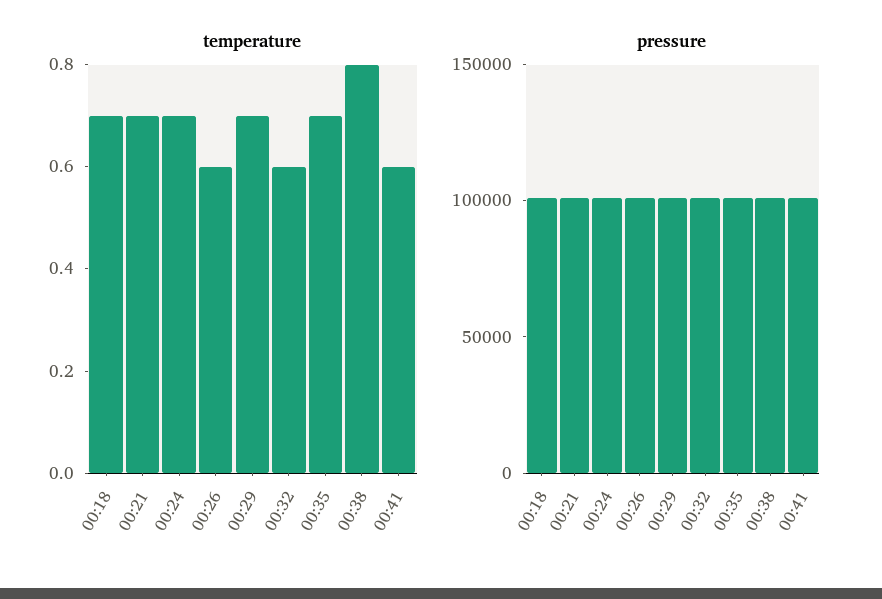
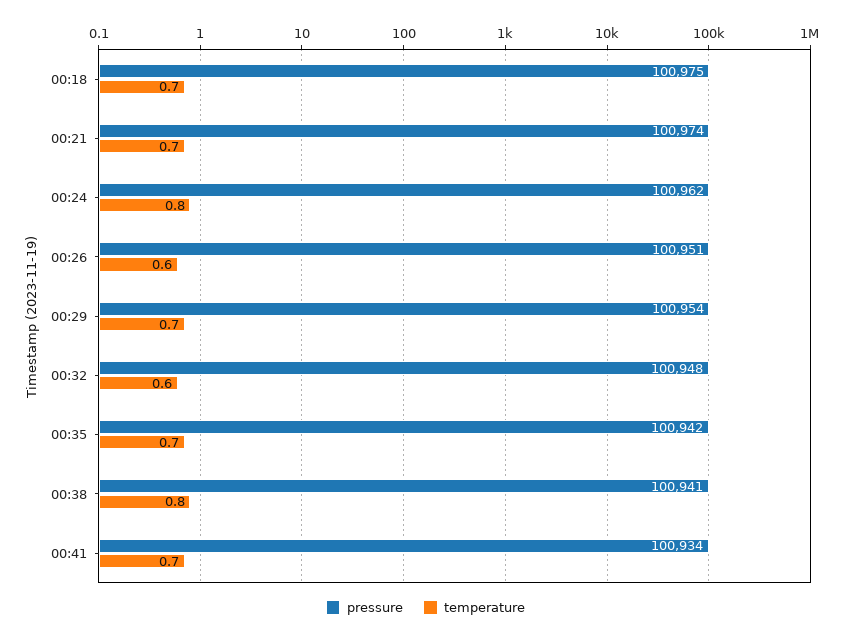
  {
    "temperature": {
      "00:18": 0.7,
      "00:21": 0.7,
-     "00:24": 0.7,
+     "00:24": 0.8,
      "00:26": 0.6,
      "00:29": 0.7,
      "00:32": 0.6,
      "00:35": 0.7,
      "00:38": 0.8,
-     "00:41": 0.6
+     "00:41": 0.7
    },
    "pressure": {
      "00:18": 100975,
      "00:21": 100974,
      "00:24": 100962,
      "00:26": 100951,
      "00:29": 100954,
      "00:32": 100948,
      "00:35": 100942,
      "00:38": 100941,
      "00:41": 100934
    }
  }

